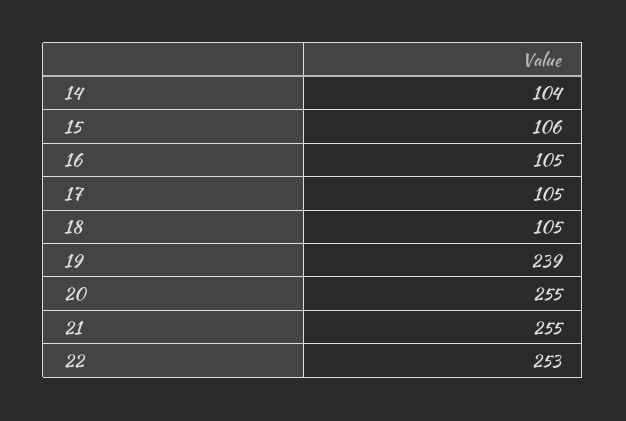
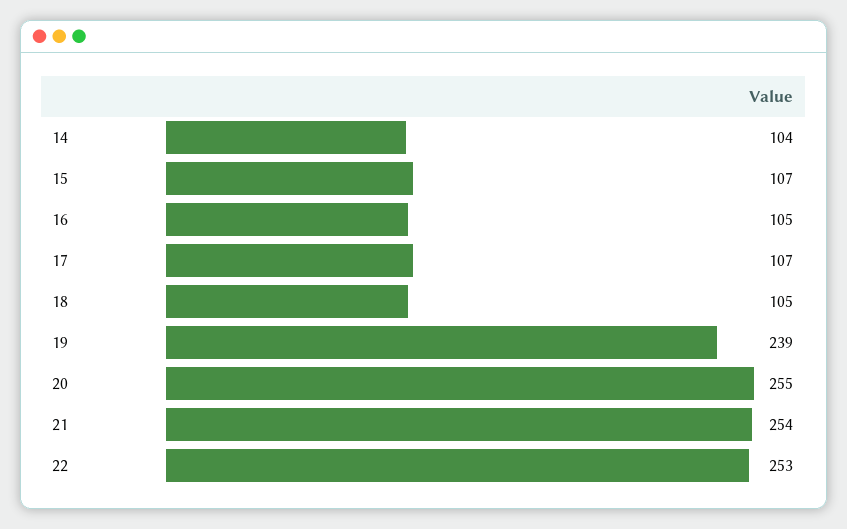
  {
    "14": 104,
-   "15": 106,
+   "15": 107,
    "16": 105,
-   "17": 105,
+   "17": 107,
    "18": 105,
    "19": 239,
    "20": 255,
-   "21": 255,
+   "21": 254,
    "22": 253
  }

